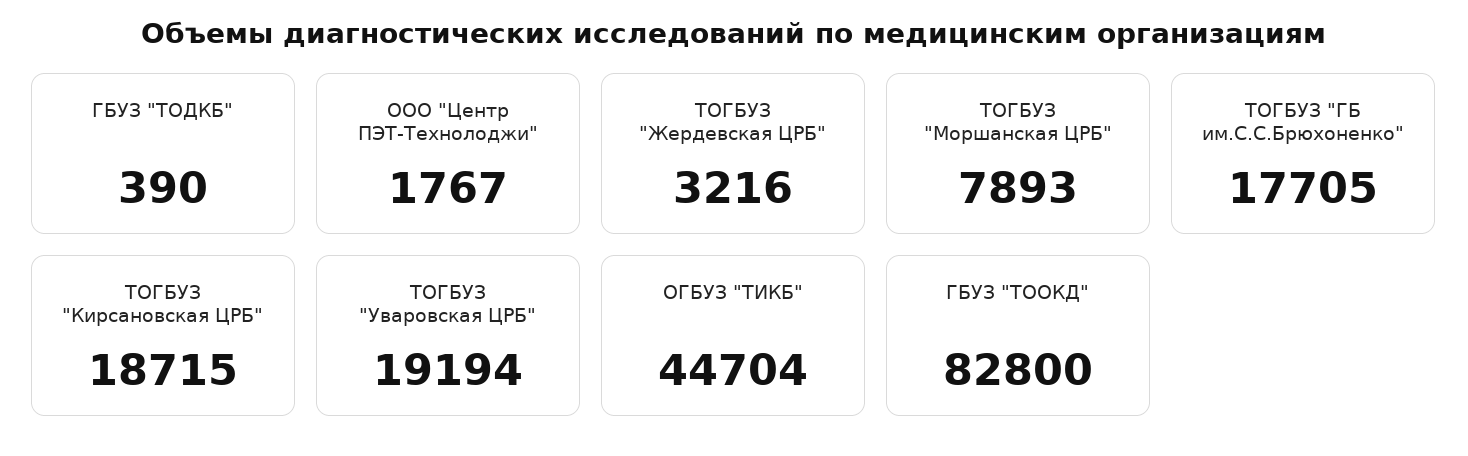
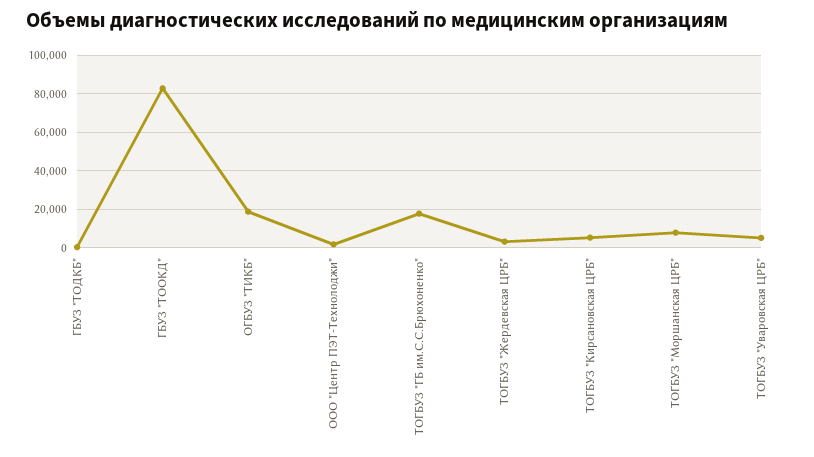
  {
    "ГБУЗ \"ТОДКБ\"": 390,
    "ООО \"Центр ПЭТ-Технолоджи\"": 1767,
    "ТОГБУЗ \"Жердевская ЦРБ\"": 3216,
    "ТОГБУЗ \"Моршанская ЦРБ\"": 7893,
    "ТОГБУЗ \"ГБ им.С.С.Брюхоненко\"": 17705,
-   "ТОГБУЗ \"Кирсановская ЦРБ\"": 18715,
+   "ТОГБУЗ \"Кирсановская ЦРБ\"": 5000,
-   "ТОГБУЗ \"Уваровская ЦРБ\"": 19194,
+   "ТОГБУЗ \"Уваровская ЦРБ\"": 5000,
-   "ОГБУЗ \"ТИКБ\"": 44704,
+   "ОГБУЗ \"ТИКБ\"": 20000,
    "ГБУЗ \"ТООКД\"": 82800
  }

